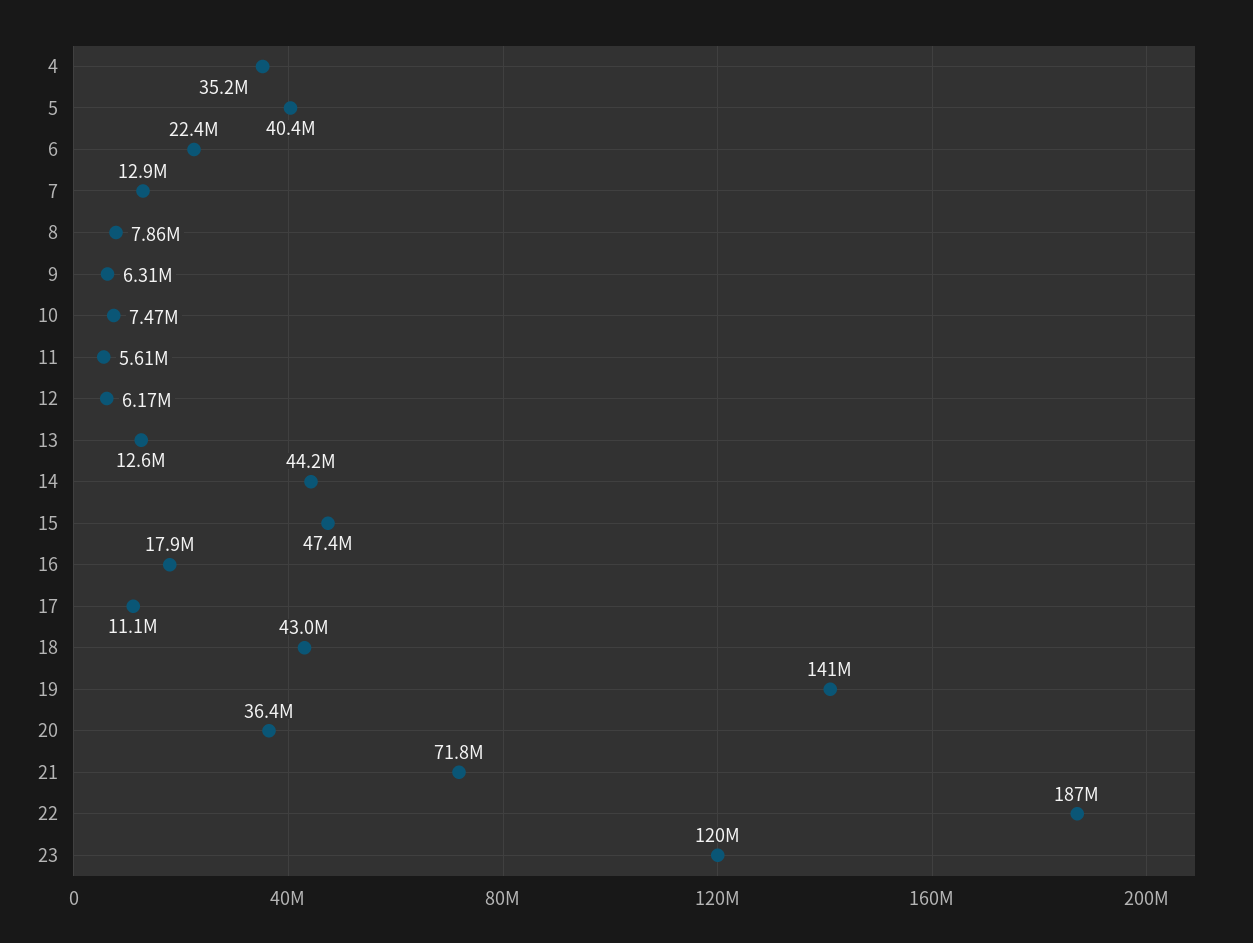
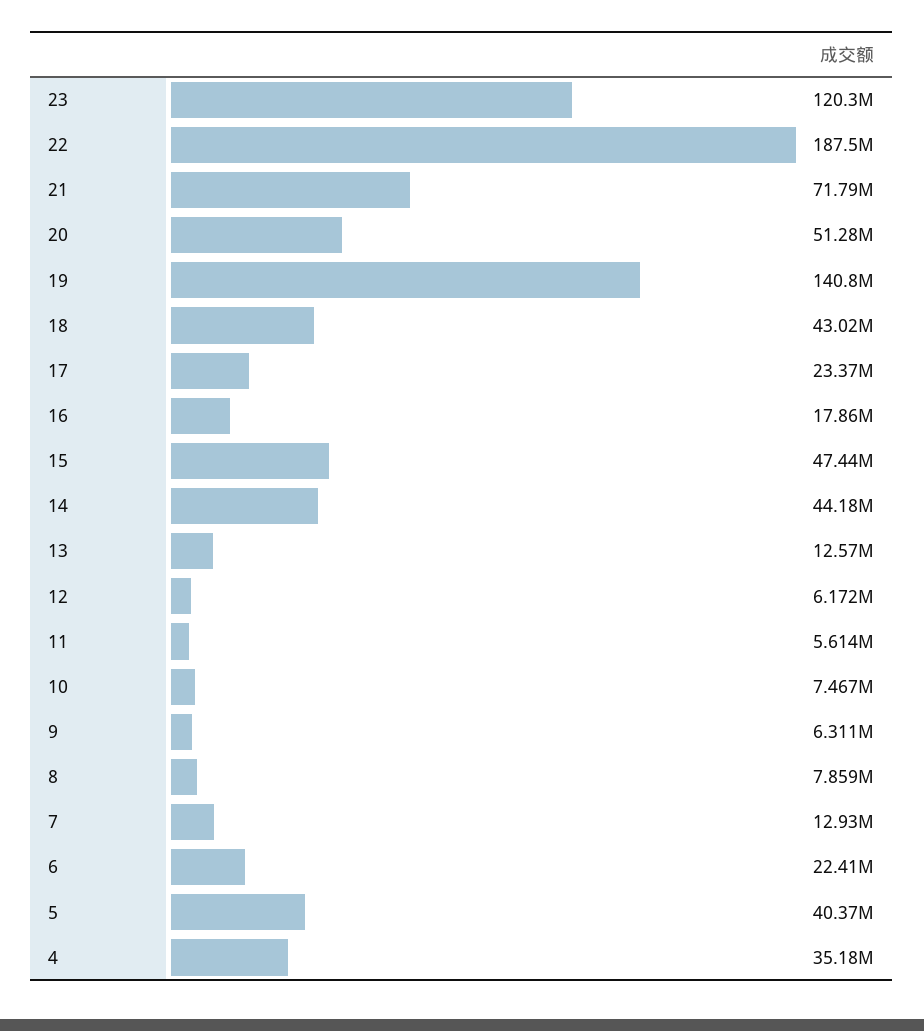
  {
    "4": 35180000,
    "5": 40370000,
    "6": 22410000,
    "7": 12930000,
    "8": 7859000,
    "9": 6311000,
    "10": 7467000,
    "11": 5614000,
    "12": 6172000,
    "13": 12570000,
    "14": 44180000,
    "15": 47440000,
    "16": 17860000,
-   "17": 11100000,
+   "17": 23370000,
    "18": 43020000,
    "19": 140800000,
-   "20": 36400000,
+   "20": 51280000,
    "21": 71790000,
    "22": 187500000,
    "23": 120300000
  }

